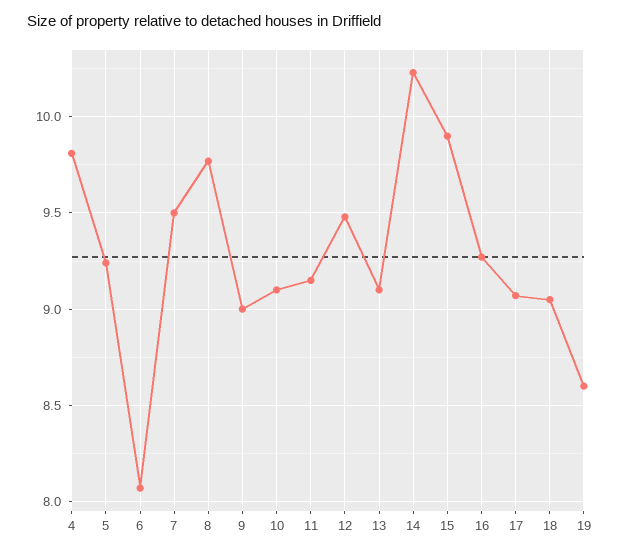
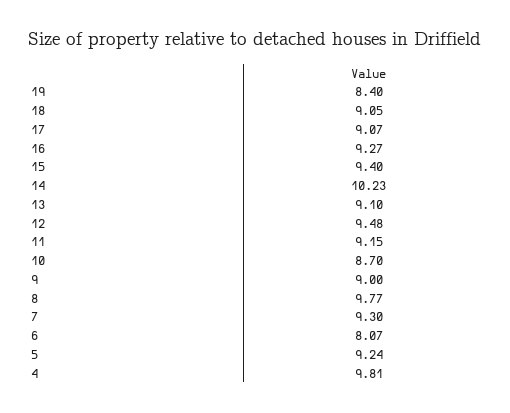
  {
    "4": 9.81,
    "5": 9.24,
    "6": 8.07,
-   "7": 9.5,
+   "7": 9.3,
    "8": 9.77,
    "9": 9,
-   "10": 9.1,
+   "10": 8.7,
    "11": 9.15,
    "12": 9.48,
    "13": 9.1,
    "14": 10.23,
-   "15": 9.9,
+   "15": 9.4,
    "16": 9.27,
    "17": 9.07,
    "18": 9.05,
-   "19": 8.6
+   "19": 8.4
  }

